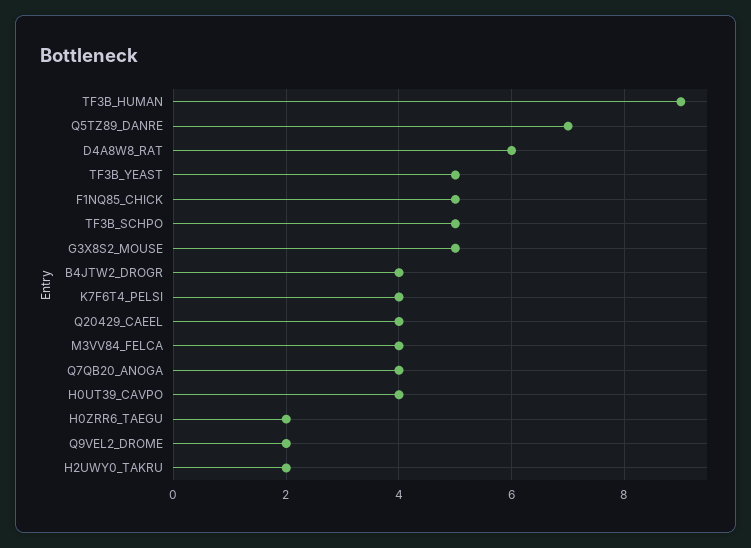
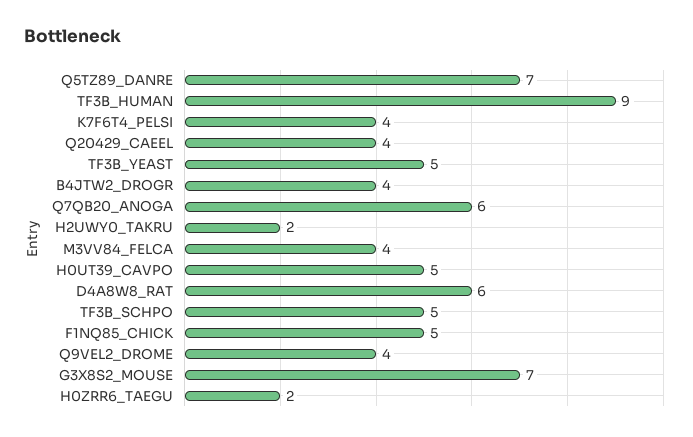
  {
    "TF3B_HUMAN": 9,
    "Q5TZ89_DANRE": 7,
    "D4A8W8_RAT": 6,
    "TF3B_YEAST": 5,
    "F1NQ85_CHICK": 5,
    "TF3B_SCHPO": 5,
-   "G3X8S2_MOUSE": 5,
+   "G3X8S2_MOUSE": 7,
    "B4JTW2_DROGR": 4,
    "K7F6T4_PELSI": 4,
    "Q20429_CAEEL": 4,
    "M3VV84_FELCA": 4,
-   "Q7QB20_ANOGA": 4,
+   "Q7QB20_ANOGA": 6,
-   "H0UT39_CAVPO": 4,
+   "H0UT39_CAVPO": 5,
    "H0ZRR6_TAEGU": 2,
-   "Q9VEL2_DROME": 2,
+   "Q9VEL2_DROME": 4,
    "H2UWY0_TAKRU": 2
  }

